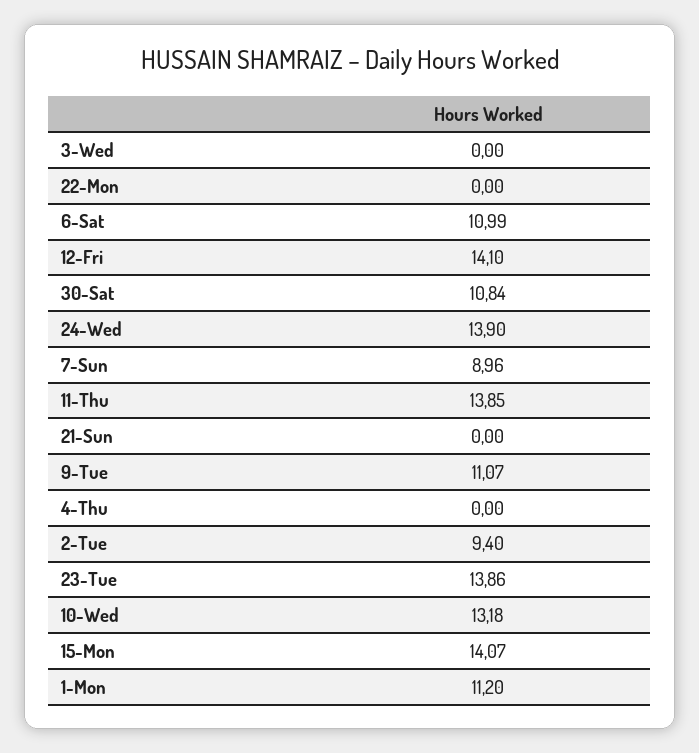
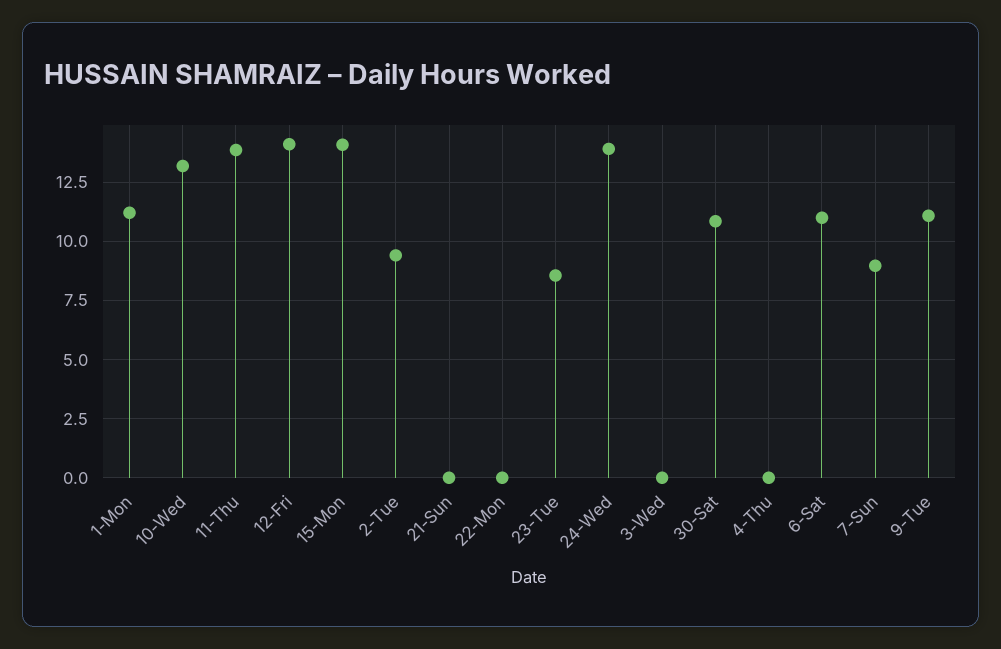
  {
    "3-Wed": 0,
    "22-Mon": 0,
    "6-Sat": 10.99,
    "12-Fri": 14.1,
    "30-Sat": 10.84,
    "24-Wed": 13.9,
    "7-Sun": 8.96,
    "11-Thu": 13.85,
    "21-Sun": 0,
    "9-Tue": 11.07,
    "4-Thu": 0,
    "2-Tue": 9.4,
-   "23-Tue": 13.86,
+   "23-Tue": 8.5,
    "10-Wed": 13.18,
    "15-Mon": 14.07,
    "1-Mon": 11.2
  }

